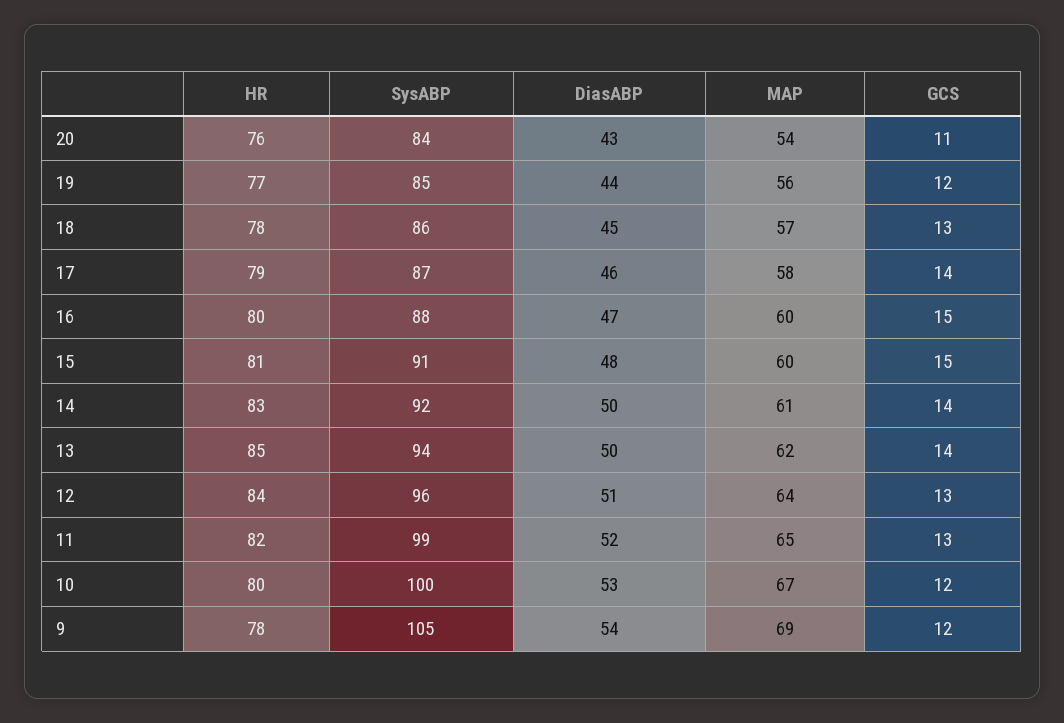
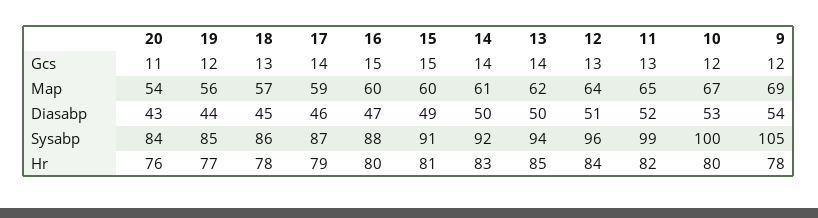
  {
    "HR": {
      "20": 76,
      "19": 77,
      "18": 78,
      "17": 79,
      "16": 80,
      "15": 81,
      "14": 83,
      "13": 85,
      "12": 84,
      "11": 82,
      "10": 80,
      "9": 78
    },
    "SysABP": {
      "20": 84,
      "19": 85,
      "18": 86,
      "17": 87,
      "16": 88,
      "15": 91,
      "14": 92,
      "13": 94,
      "12": 96,
      "11": 99,
      "10": 100,
      "9": 105
    },
    "DiasABP": {
      "20": 43,
      "19": 44,
      "18": 45,
      "17": 46,
      "16": 47,
-     "15": 48,
+     "15": 49,
      "14": 50,
      "13": 50,
      "12": 51,
      "11": 52,
      "10": 53,
      "9": 54
    },
    "MAP": {
      "20": 54,
      "19": 56,
      "18": 57,
-     "17": 58,
+     "17": 59,
      "16": 60,
      "15": 60,
      "14": 61,
      "13": 62,
      "12": 64,
      "11": 65,
      "10": 67,
      "9": 69
    },
    "GCS": {
      "20": 11,
      "19": 12,
      "18": 13,
      "17": 14,
      "16": 15,
      "15": 15,
      "14": 14,
      "13": 14,
      "12": 13,
      "11": 13,
      "10": 12,
      "9": 12
    }
  }

